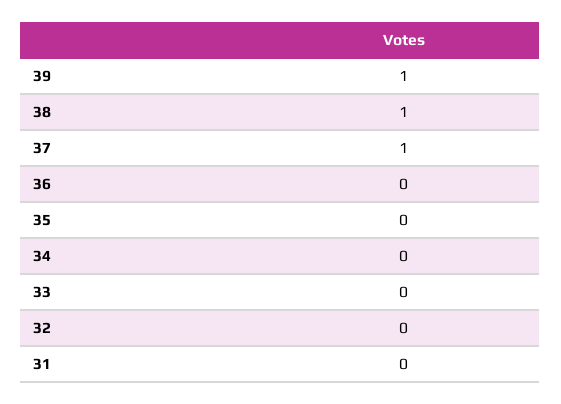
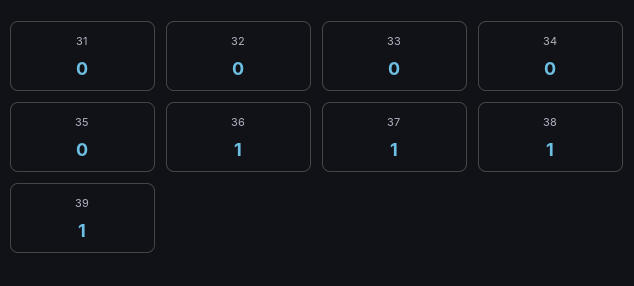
  {
    "39": 1,
    "38": 1,
    "37": 1,
-   "36": 0,
+   "36": 1,
    "35": 0,
    "34": 0,
    "33": 0,
    "32": 0,
    "31": 0
  }

